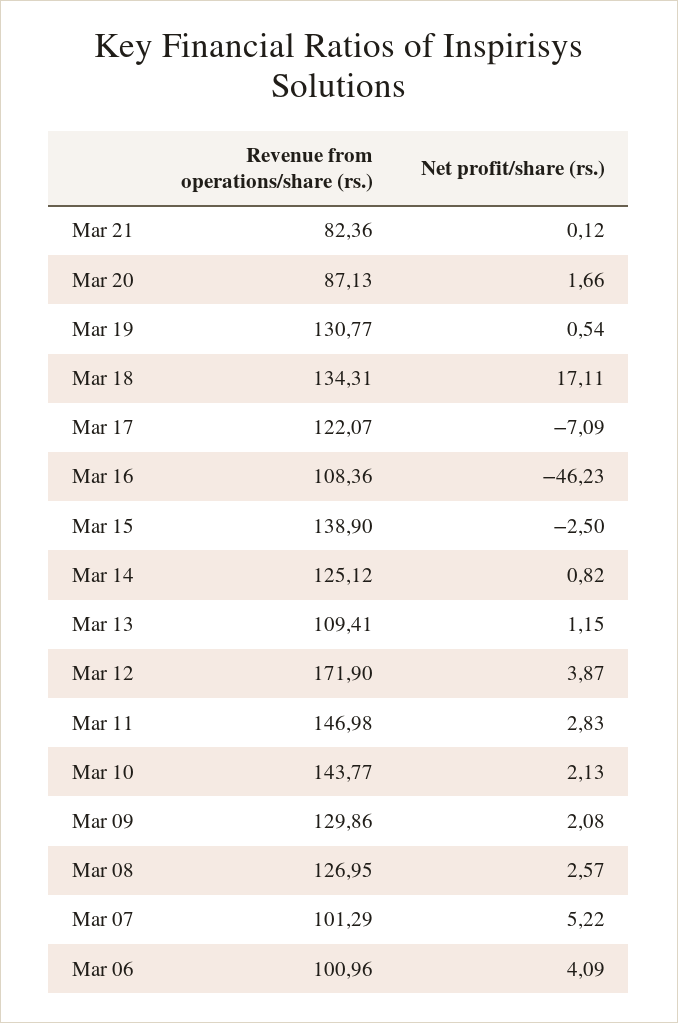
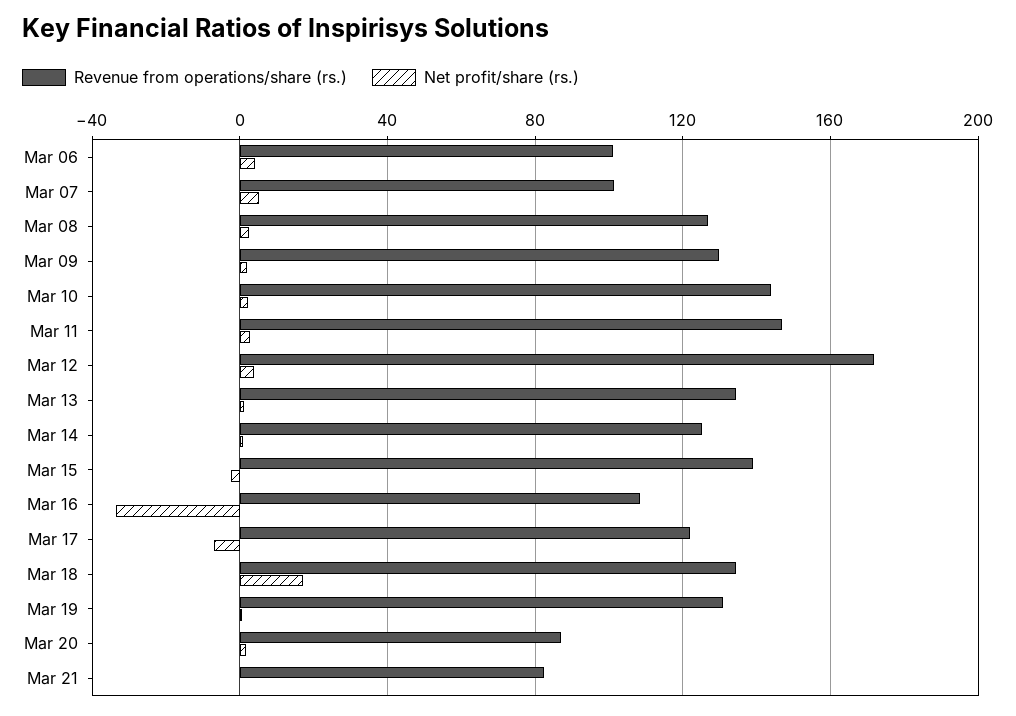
  {
    "Revenue from operations/share (rs.)": {
      "Mar 21": 82.36,
      "Mar 20": 87.13,
      "Mar 19": 130.77,
      "Mar 18": 134.31,
      "Mar 17": 122.07,
      "Mar 16": 108.36,
      "Mar 15": 138.9,
      "Mar 14": 125.12,
-     "Mar 13": 109.41,
+     "Mar 13": 135,
      "Mar 12": 171.9,
      "Mar 11": 146.98,
      "Mar 10": 143.77,
      "Mar 09": 129.86,
      "Mar 08": 126.95,
      "Mar 07": 101.29,
      "Mar 06": 100.96
    },
    "Net profit/share (rs.)": {
      "Mar 21": 0.12,
      "Mar 20": 1.66,
      "Mar 19": 0.54,
      "Mar 18": 17.11,
      "Mar 17": -7.09,
-     "Mar 16": -46.23,
+     "Mar 16": -35,
      "Mar 15": -2.5,
      "Mar 14": 0.82,
      "Mar 13": 1.15,
      "Mar 12": 3.87,
      "Mar 11": 2.83,
      "Mar 10": 2.13,
      "Mar 09": 2.08,
      "Mar 08": 2.57,
      "Mar 07": 5.22,
      "Mar 06": 4.09
    }
  }

